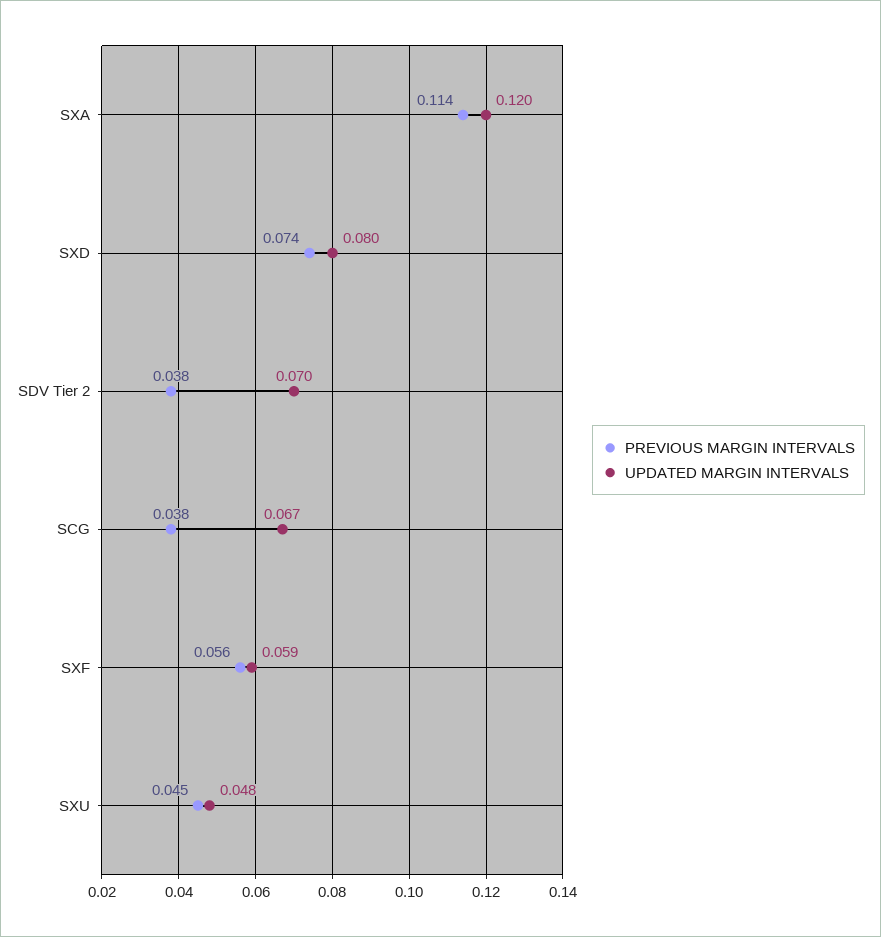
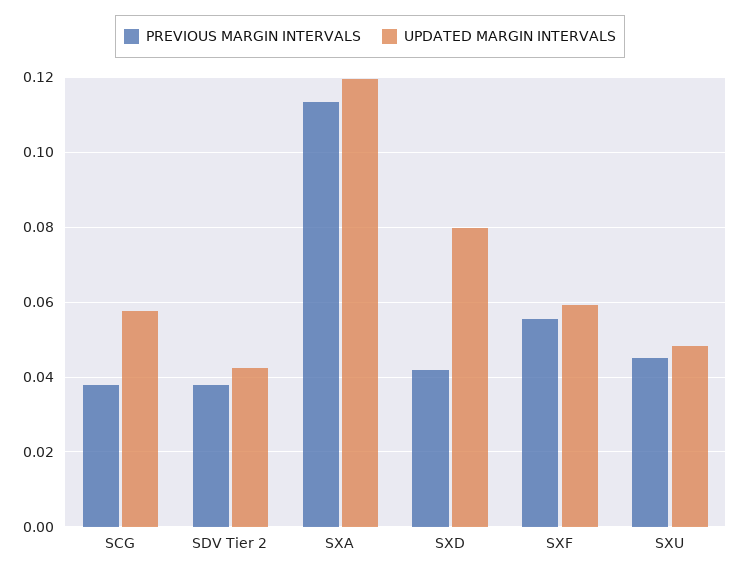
  {
    "PREVIOUS MARGIN INTERVALS": {
      "SXA": 0.114,
-     "SXD": 0.074,
+     "SXD": 0.042,
      "SDV Tier 2": 0.038,
      "SCG": 0.038,
      "SXF": 0.056,
      "SXU": 0.045
    },
    "UPDATED MARGIN INTERVALS": {
      "SXA": 0.12,
      "SXD": 0.08,
-     "SDV Tier 2": 0.07,
+     "SDV Tier 2": 0.042,
-     "SCG": 0.067,
+     "SCG": 0.058,
      "SXF": 0.059,
      "SXU": 0.048
    }
  }

